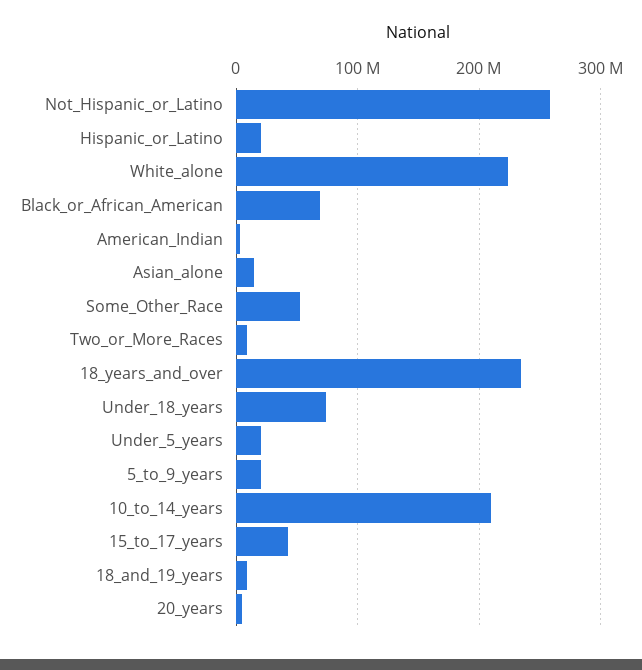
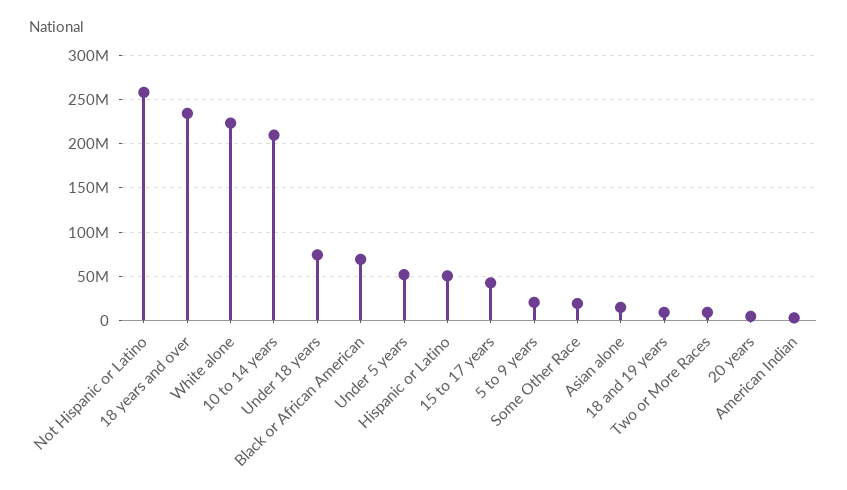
  {
    "Not_Hispanic_or_Latino": 260000000,
-   "Hispanic_or_Latino": 20000000,
+   "Hispanic_or_Latino": 50000000,
    "White_alone": 220000000,
    "Black_or_African_American": 70000000,
    "American_Indian": 0,
    "Asian_alone": 10000000,
-   "Some_Other_Race": 50000000,
+   "Some_Other_Race": 20000000,
    "Two_or_More_Races": 10000000,
    "18_years_and_over": 230000000,
    "Under_18_years": 70000000,
-   "Under_5_years": 20000000,
+   "Under_5_years": 50000000,
    "5_to_9_years": 20000000,
    "10_to_14_years": 210000000,
    "15_to_17_years": 40000000,
    "18_and_19_years": 10000000,
    "20_years": 0
  }

